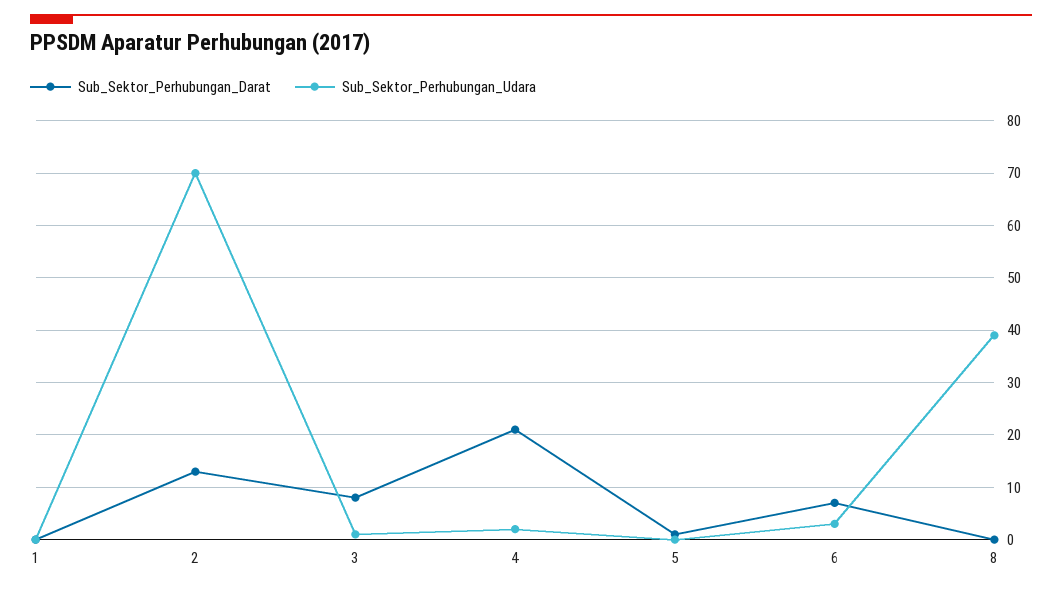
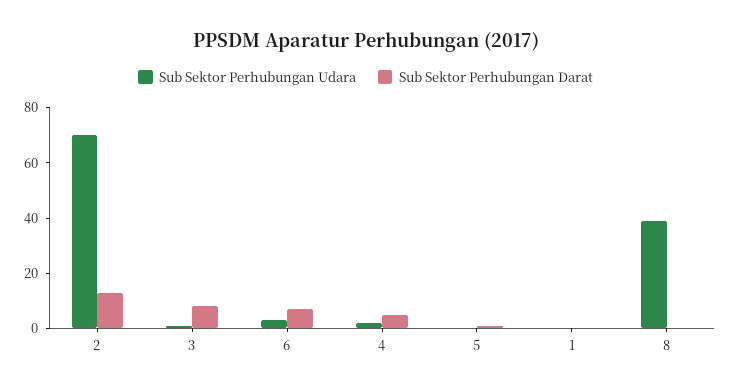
  {
    "Sub_Sektor_Perhubungan_Darat": {
      "1": 0,
      "2": 15,
      "3": 10,
-     "4": 20,
+     "4": 5,
      "5": 0,
      "6": 5,
      "8": 0
    },
    "Sub_Sektor_Perhubungan_Udara": {
      "1": 0,
      "2": 70,
      "3": 0,
      "4": 0,
      "5": 0,
      "6": 5,
      "8": 40
    }
  }

